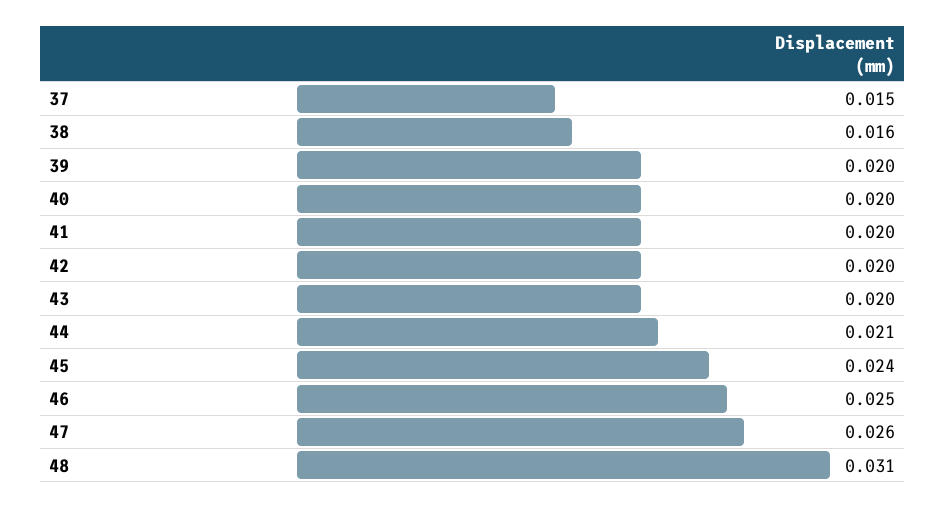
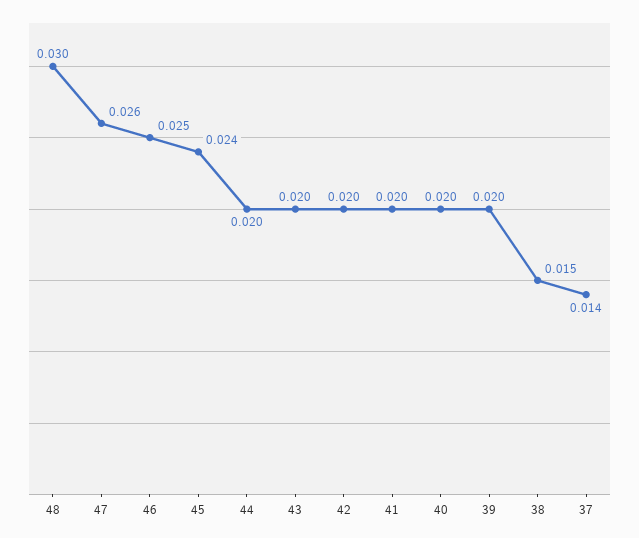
  {
-   "37": 0.015,
+   "37": 0.014,
-   "38": 0.016,
+   "38": 0.015,
    "39": 0.02,
    "40": 0.02,
    "41": 0.02,
    "42": 0.02,
    "43": 0.02,
-   "44": 0.021,
+   "44": 0.02,
    "45": 0.024,
    "46": 0.025,
    "47": 0.026,
-   "48": 0.031
+   "48": 0.03
  }

